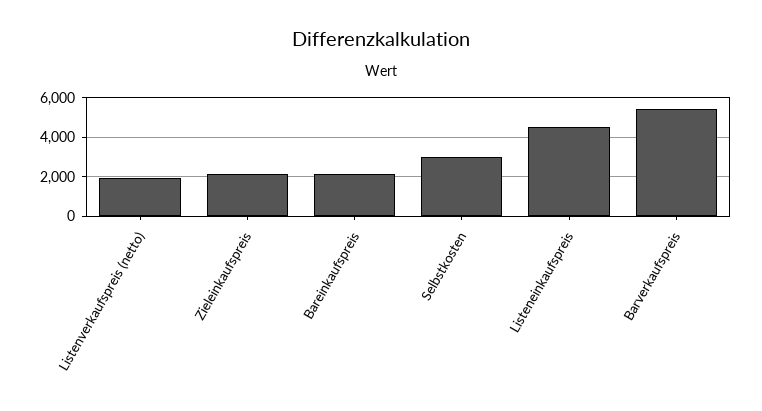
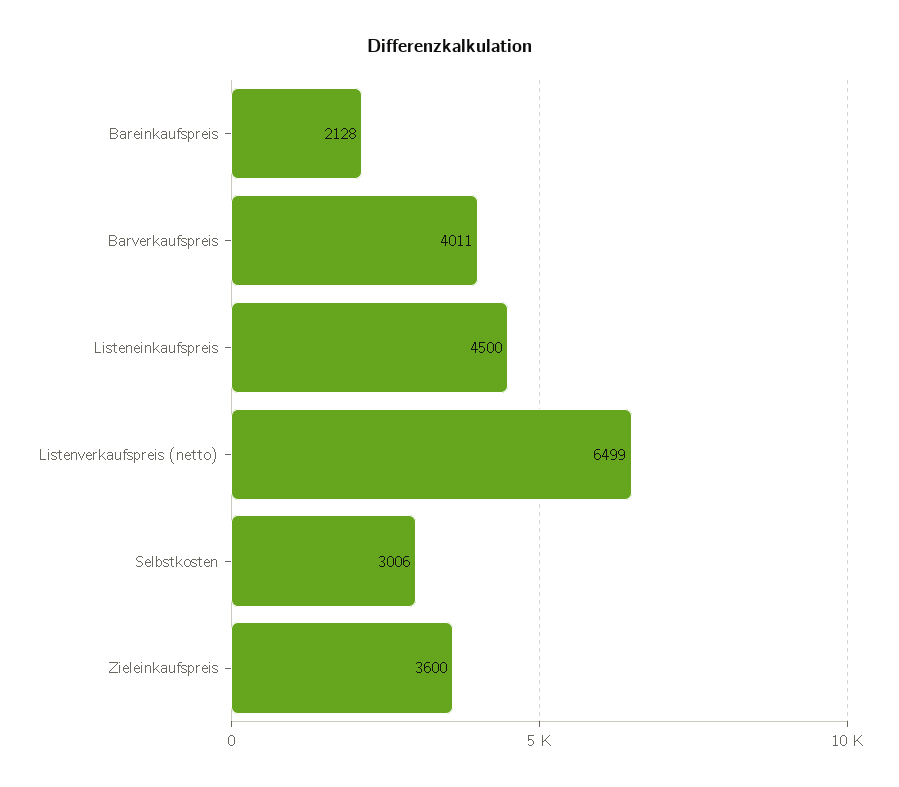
  {
-   "Listenverkaufspreis (netto)": 2000,
+   "Listenverkaufspreis (netto)": 6499,
-   "Zieleinkaufspreis": 2000,
+   "Zieleinkaufspreis": 3600,
    "Bareinkaufspreis": 2128,
    "Selbstkosten": 3006,
    "Listeneinkaufspreis": 4500,
-   "Barverkaufspreis": 5500
+   "Barverkaufspreis": 4011
  }

